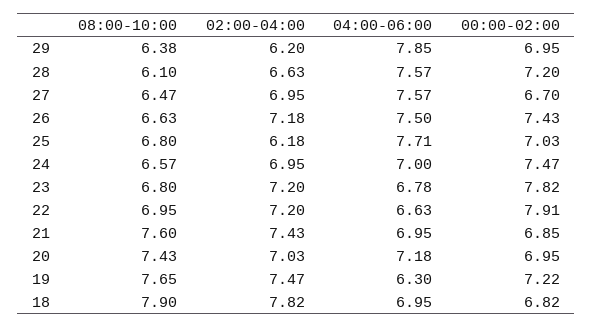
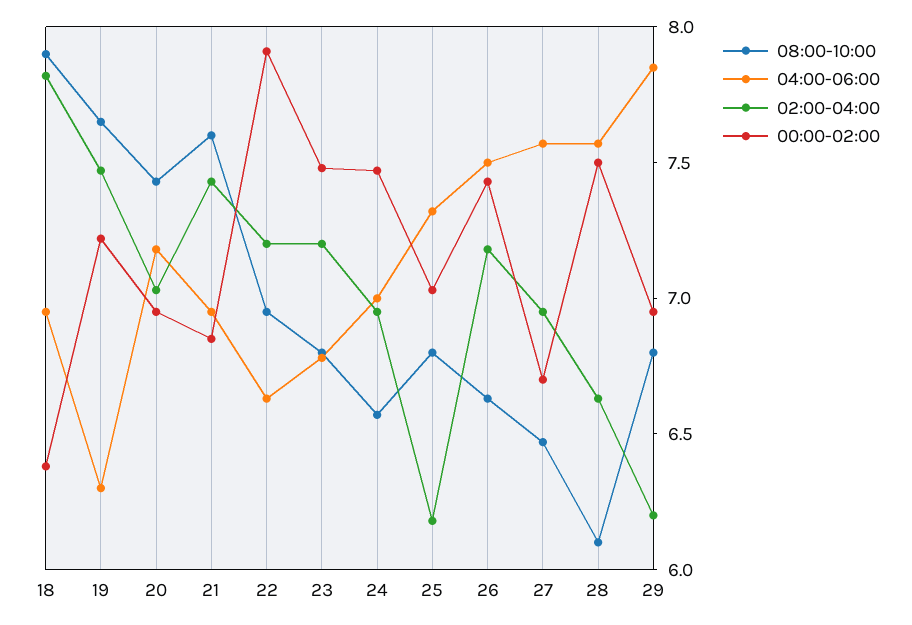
  {
    "08:00-10:00": {
-     "29": 6.38,
+     "29": 6.8,
      "28": 6.1,
      "27": 6.47,
      "26": 6.63,
      "25": 6.8,
      "24": 6.57,
      "23": 6.8,
      "22": 6.95,
      "21": 7.6,
      "20": 7.43,
      "19": 7.65,
      "18": 7.9
    },
    "02:00-04:00": {
      "29": 6.2,
      "28": 6.63,
      "27": 6.95,
      "26": 7.18,
      "25": 6.18,
      "24": 6.95,
      "23": 7.2,
      "22": 7.2,
      "21": 7.43,
      "20": 7.03,
      "19": 7.47,
      "18": 7.82
    },
    "04:00-06:00": {
      "29": 7.85,
      "28": 7.57,
      "27": 7.57,
      "26": 7.5,
-     "25": 7.71,
+     "25": 7.3,
      "24": 7,
      "23": 6.78,
      "22": 6.63,
      "21": 6.95,
      "20": 7.18,
      "19": 6.3,
      "18": 6.95
    },
    "00:00-02:00": {
      "29": 6.95,
-     "28": 7.2,
+     "28": 7.5,
      "27": 6.7,
      "26": 7.43,
      "25": 7.03,
      "24": 7.47,
-     "23": 7.82,
+     "23": 7.5,
      "22": 7.91,
      "21": 6.85,
      "20": 6.95,
      "19": 7.22,
-     "18": 6.82
+     "18": 6.4
    }
  }

